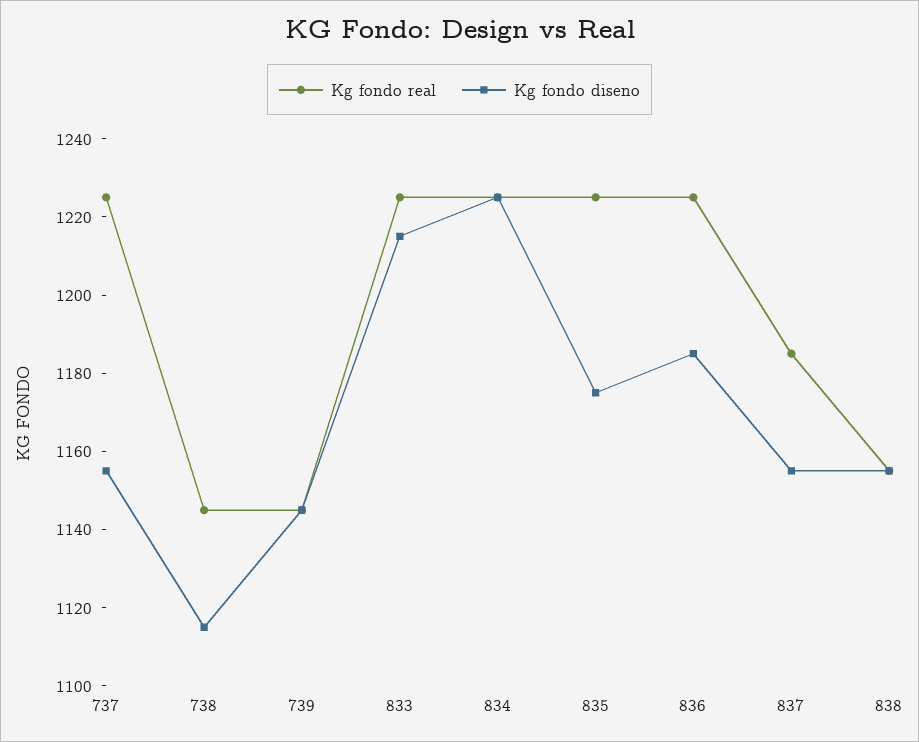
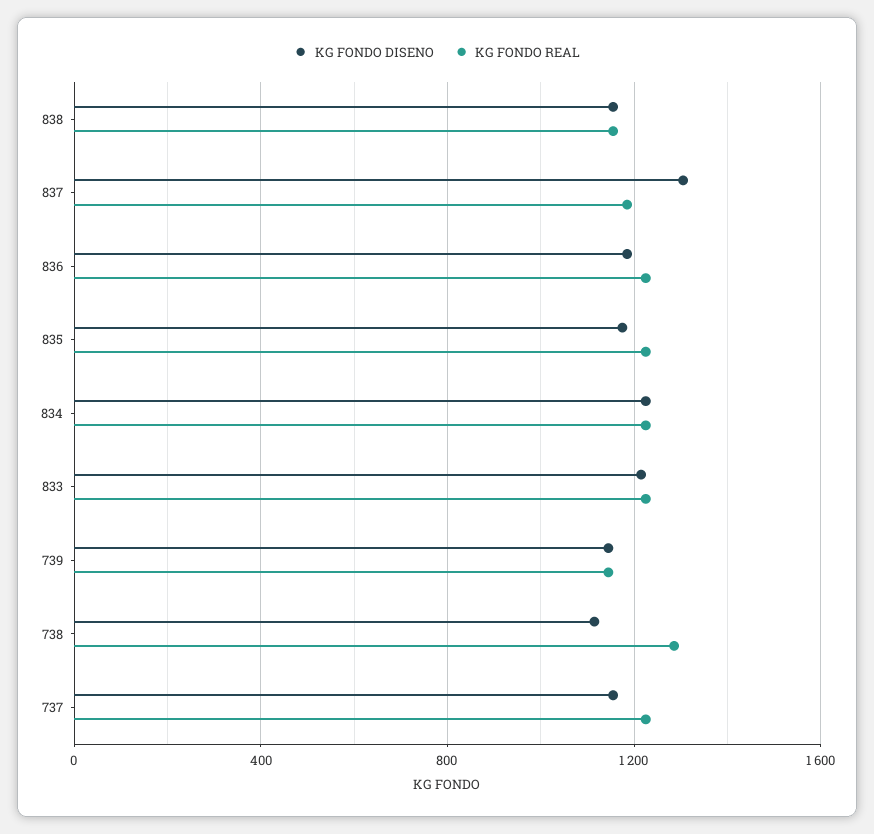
  {
    "Kg fondo real": {
      "737": 1225,
-     "738": 1145,
+     "738": 1300,
      "739": 1145,
      "833": 1225,
      "834": 1225,
      "835": 1225,
      "836": 1225,
      "837": 1185,
      "838": 1155
    },
    "Kg fondo diseno": {
      "737": 1155,
      "738": 1115,
      "739": 1145,
      "833": 1215,
      "834": 1225,
      "835": 1175,
      "836": 1185,
-     "837": 1155,
+     "837": 1300,
      "838": 1155
    }
  }

